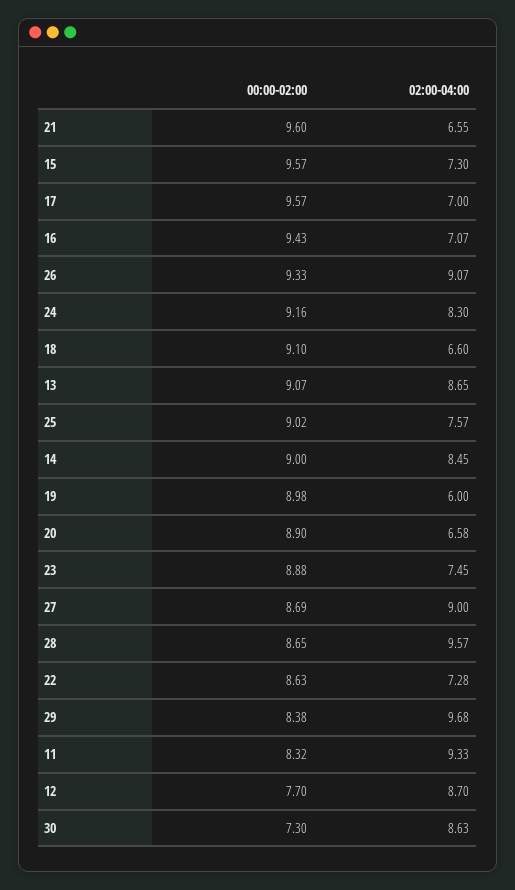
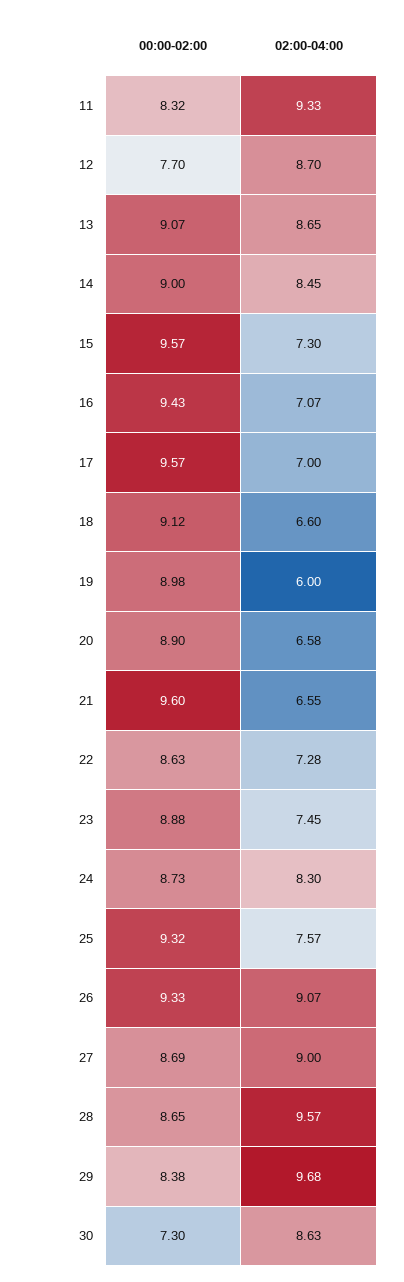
  {
    "00:00-02:00": {
      "21": 9.6,
      "15": 9.57,
      "17": 9.57,
      "16": 9.43,
      "26": 9.33,
-     "24": 9.16,
+     "24": 8.73,
-     "18": 9.1,
+     "18": 9.12,
      "13": 9.07,
-     "25": 9.02,
+     "25": 9.32,
      "14": 9,
      "19": 8.98,
      "20": 8.9,
      "23": 8.88,
      "27": 8.69,
      "28": 8.65,
      "22": 8.63,
      "29": 8.38,
      "11": 8.32,
      "12": 7.7,
      "30": 7.3
    },
    "02:00-04:00": {
      "21": 6.55,
      "15": 7.3,
      "17": 7,
      "16": 7.07,
      "26": 9.07,
      "24": 8.3,
      "18": 6.6,
      "13": 8.65,
      "25": 7.57,
      "14": 8.45,
      "19": 6,
      "20": 6.58,
      "23": 7.45,
      "27": 9,
      "28": 9.57,
      "22": 7.28,
      "29": 9.68,
      "11": 9.33,
      "12": 8.7,
      "30": 8.63
    }
  }

